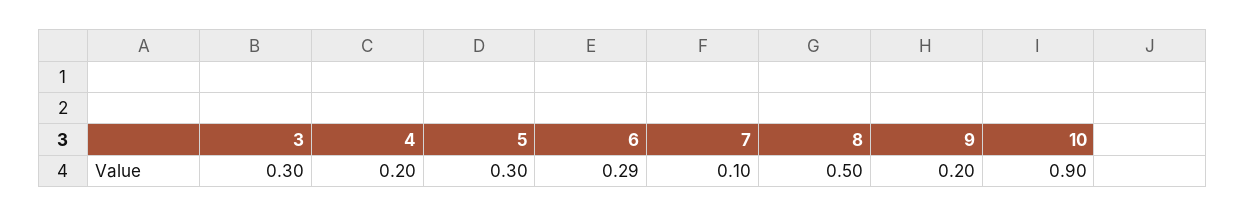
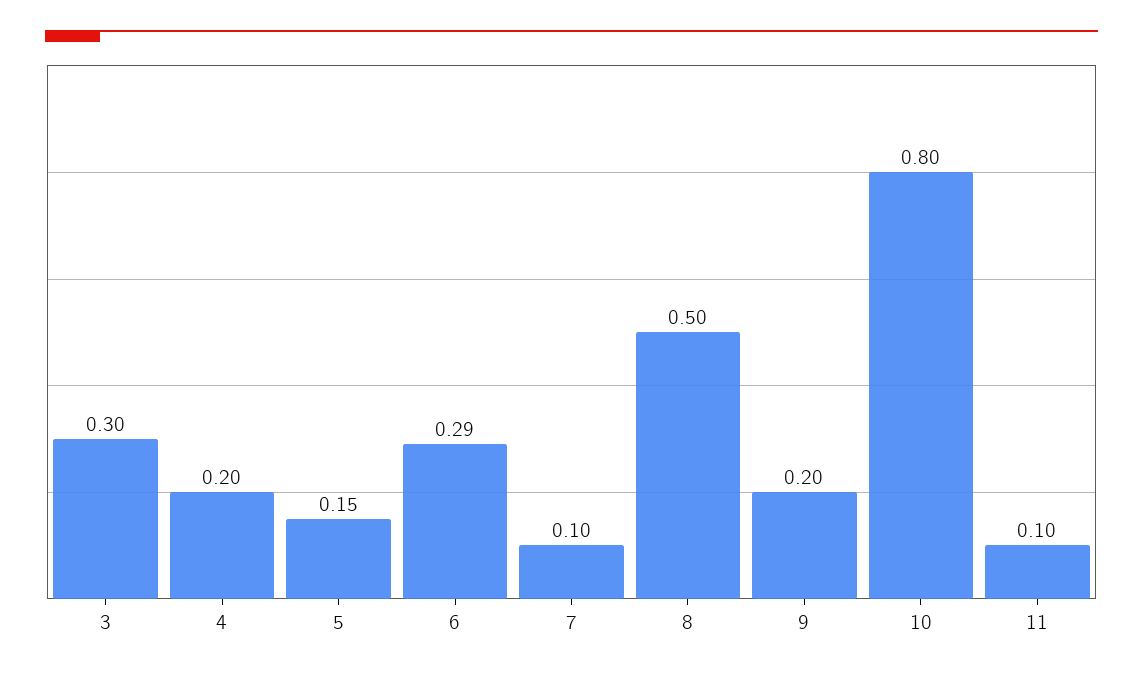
  {
    "3": 0.3,
    "4": 0.2,
-   "5": 0.3,
+   "5": 0.15,
    "6": 0.29,
    "7": 0.1,
    "8": 0.5,
    "9": 0.2,
-   "10": 0.9
+   "10": 0.8,
+   "11": 0.1
  }

